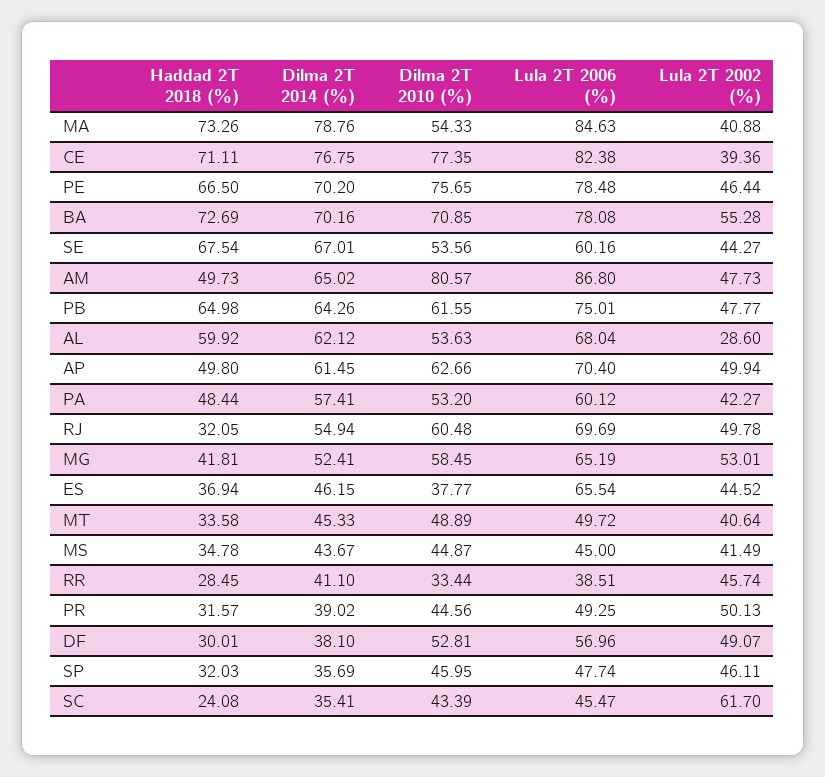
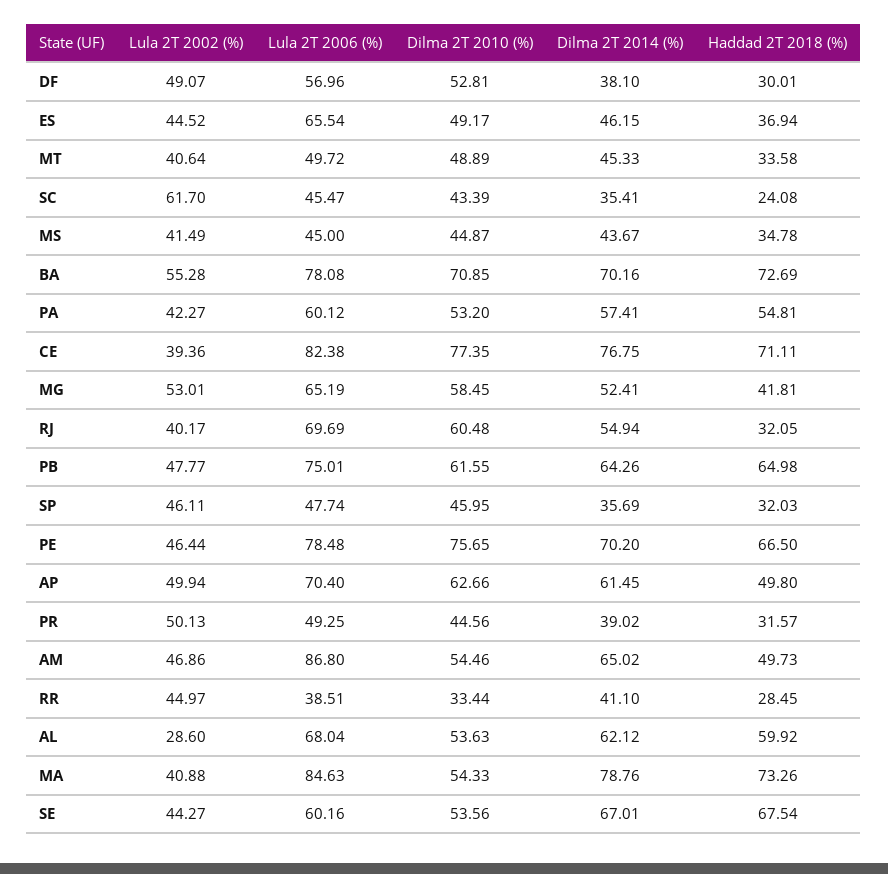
  {
    "Haddad 2T 2018 (%)": {
      "MA": 73.26,
      "CE": 71.11,
      "PE": 66.5,
      "BA": 72.69,
      "SE": 67.54,
      "AM": 49.73,
      "PB": 64.98,
      "AL": 59.92,
      "AP": 49.8,
-     "PA": 48.44,
+     "PA": 54.81,
      "RJ": 32.05,
      "MG": 41.81,
      "ES": 36.94,
      "MT": 33.58,
      "MS": 34.78,
      "RR": 28.45,
      "PR": 31.57,
      "DF": 30.01,
      "SP": 32.03,
      "SC": 24.08
    },
    "Dilma 2T 2014 (%)": {
      "MA": 78.76,
      "CE": 76.75,
      "PE": 70.2,
      "BA": 70.16,
      "SE": 67.01,
      "AM": 65.02,
      "PB": 64.26,
      "AL": 62.12,
      "AP": 61.45,
      "PA": 57.41,
      "RJ": 54.94,
      "MG": 52.41,
      "ES": 46.15,
      "MT": 45.33,
      "MS": 43.67,
      "RR": 41.1,
      "PR": 39.02,
      "DF": 38.1,
      "SP": 35.69,
      "SC": 35.41
    },
    "Dilma 2T 2010 (%)": {
      "MA": 54.33,
      "CE": 77.35,
      "PE": 75.65,
      "BA": 70.85,
      "SE": 53.56,
-     "AM": 80.57,
+     "AM": 54.46,
      "PB": 61.55,
      "AL": 53.63,
      "AP": 62.66,
      "PA": 53.2,
      "RJ": 60.48,
      "MG": 58.45,
-     "ES": 37.77,
+     "ES": 49.17,
      "MT": 48.89,
      "MS": 44.87,
      "RR": 33.44,
      "PR": 44.56,
      "DF": 52.81,
      "SP": 45.95,
      "SC": 43.39
    },
    "Lula 2T 2006 (%)": {
      "MA": 84.63,
      "CE": 82.38,
      "PE": 78.48,
      "BA": 78.08,
      "SE": 60.16,
      "AM": 86.8,
      "PB": 75.01,
      "AL": 68.04,
      "AP": 70.4,
      "PA": 60.12,
      "RJ": 69.69,
      "MG": 65.19,
      "ES": 65.54,
      "MT": 49.72,
      "MS": 45,
      "RR": 38.51,
      "PR": 49.25,
      "DF": 56.96,
      "SP": 47.74,
      "SC": 45.47
    },
    "Lula 2T 2002 (%)": {
      "MA": 40.88,
      "CE": 39.36,
      "PE": 46.44,
      "BA": 55.28,
      "SE": 44.27,
-     "AM": 47.73,
+     "AM": 46.86,
      "PB": 47.77,
      "AL": 28.6,
      "AP": 49.94,
      "PA": 42.27,
-     "RJ": 49.78,
+     "RJ": 40.17,
      "MG": 53.01,
      "ES": 44.52,
      "MT": 40.64,
      "MS": 41.49,
-     "RR": 45.74,
+     "RR": 44.97,
      "PR": 50.13,
      "DF": 49.07,
      "SP": 46.11,
      "SC": 61.7
    }
  }

